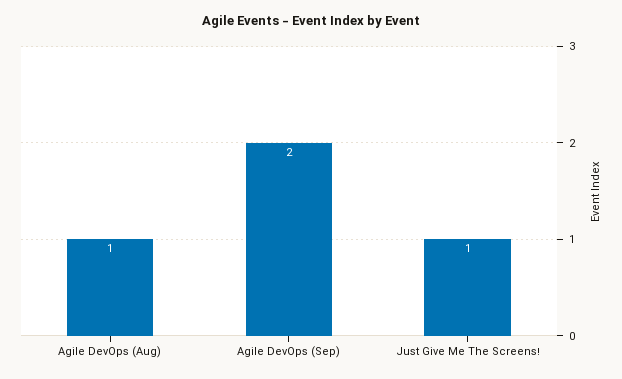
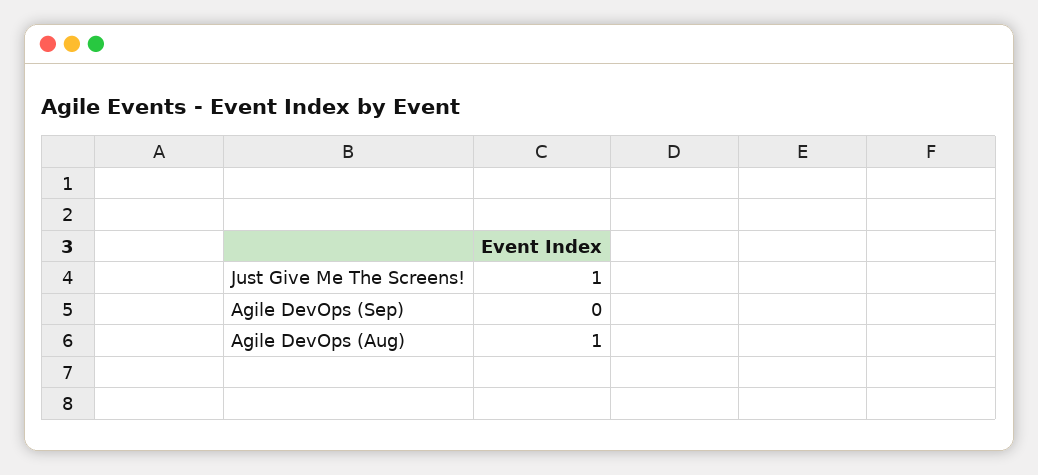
  {
    "Agile DevOps (Aug)": 1,
-   "Agile DevOps (Sep)": 2,
+   "Agile DevOps (Sep)": 0,
    "Just Give Me The Screens!": 1
  }

